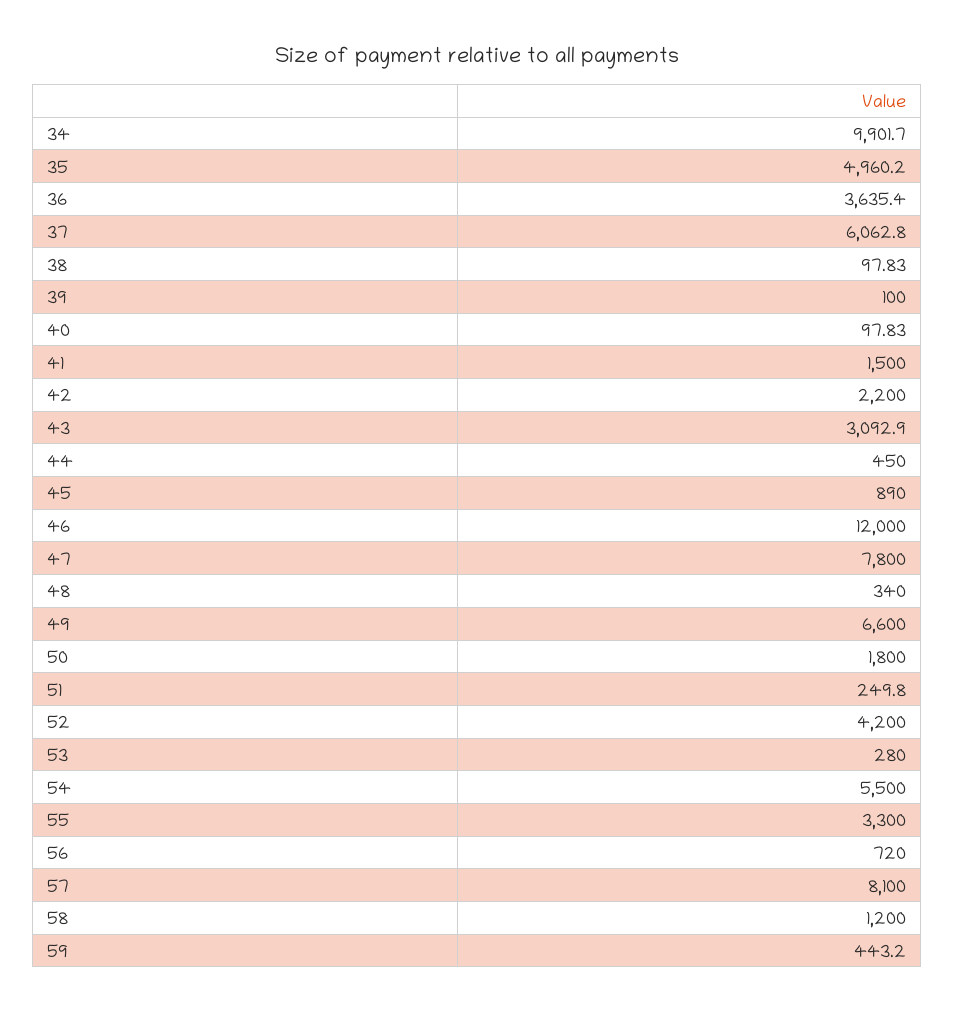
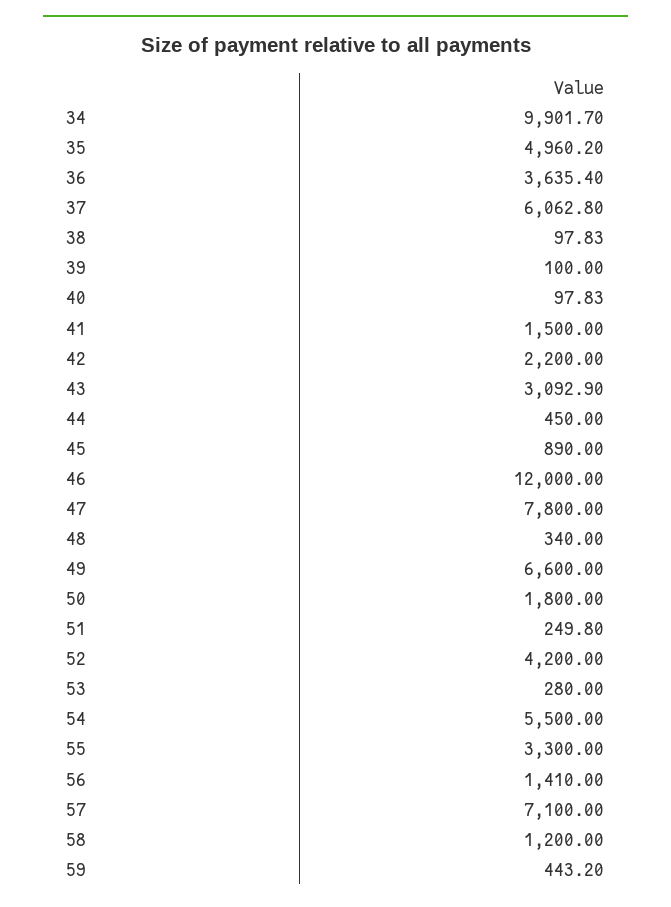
  {
    "34": 9901.7,
    "35": 4960.2,
    "36": 3635.4,
    "37": 6062.8,
    "38": 97.83,
    "39": 100,
    "40": 97.83,
    "41": 1500,
    "42": 2200,
    "43": 3092.9,
    "44": 450,
    "45": 890,
    "46": 12000,
    "47": 7800,
    "48": 340,
    "49": 6600,
    "50": 1800,
    "51": 249.8,
    "52": 4200,
    "53": 280,
    "54": 5500,
    "55": 3300,
-   "56": 720,
+   "56": 1410,
-   "57": 8100,
+   "57": 7100,
    "58": 1200,
    "59": 443.2
  }

